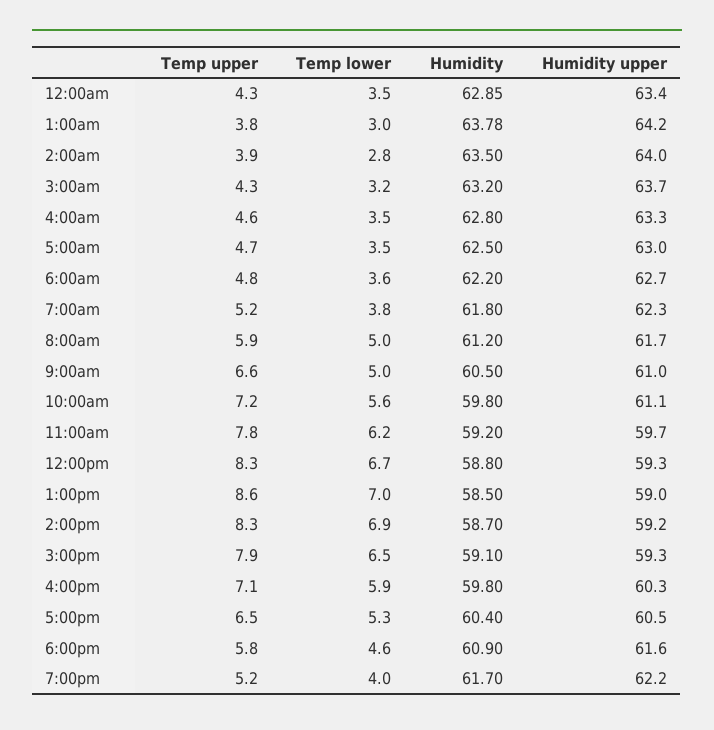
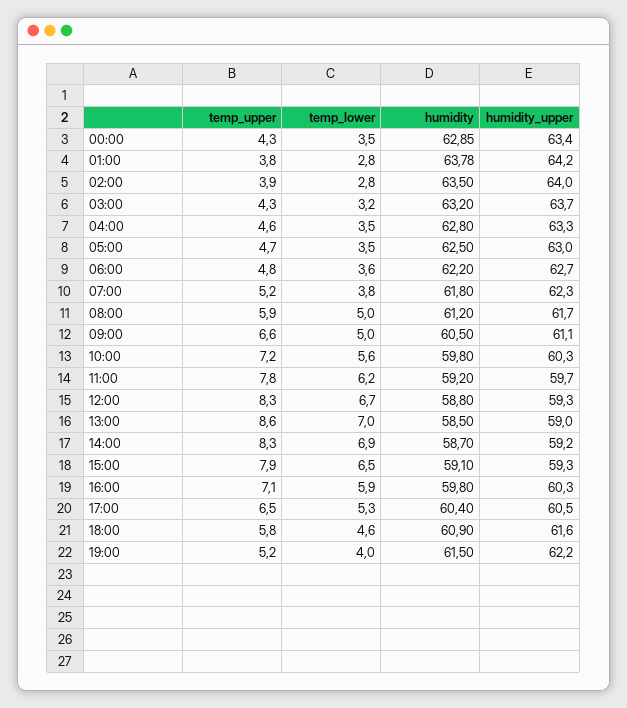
  {
    "Temp upper": {
      "12:00am": 4.3,
      "1:00am": 3.8,
      "2:00am": 3.9,
      "3:00am": 4.3,
      "4:00am": 4.6,
      "5:00am": 4.7,
      "6:00am": 4.8,
      "7:00am": 5.2,
      "8:00am": 5.9,
      "9:00am": 6.6,
      "10:00am": 7.2,
      "11:00am": 7.8,
      "12:00pm": 8.3,
      "1:00pm": 8.6,
      "2:00pm": 8.3,
      "3:00pm": 7.9,
      "4:00pm": 7.1,
      "5:00pm": 6.5,
      "6:00pm": 5.8,
      "7:00pm": 5.2
    },
    "Temp lower": {
      "12:00am": 3.5,
-     "1:00am": 3,
+     "1:00am": 2.8,
      "2:00am": 2.8,
      "3:00am": 3.2,
      "4:00am": 3.5,
      "5:00am": 3.5,
      "6:00am": 3.6,
      "7:00am": 3.8,
      "8:00am": 5,
      "9:00am": 5,
      "10:00am": 5.6,
      "11:00am": 6.2,
      "12:00pm": 6.7,
      "1:00pm": 7,
      "2:00pm": 6.9,
      "3:00pm": 6.5,
      "4:00pm": 5.9,
      "5:00pm": 5.3,
      "6:00pm": 4.6,
      "7:00pm": 4
    },
    "Humidity": {
      "12:00am": 62.85,
      "1:00am": 63.78,
      "2:00am": 63.5,
      "3:00am": 63.2,
      "4:00am": 62.8,
      "5:00am": 62.5,
      "6:00am": 62.2,
      "7:00am": 61.8,
      "8:00am": 61.2,
      "9:00am": 60.5,
      "10:00am": 59.8,
      "11:00am": 59.2,
      "12:00pm": 58.8,
      "1:00pm": 58.5,
      "2:00pm": 58.7,
      "3:00pm": 59.1,
      "4:00pm": 59.8,
      "5:00pm": 60.4,
      "6:00pm": 60.9,
-     "7:00pm": 61.7
+     "7:00pm": 61.5
    },
    "Humidity upper": {
      "12:00am": 63.4,
      "1:00am": 64.2,
      "2:00am": 64,
      "3:00am": 63.7,
      "4:00am": 63.3,
      "5:00am": 63,
      "6:00am": 62.7,
      "7:00am": 62.3,
      "8:00am": 61.7,
-     "9:00am": 61,
+     "9:00am": 61.1,
-     "10:00am": 61.1,
+     "10:00am": 60.3,
      "11:00am": 59.7,
      "12:00pm": 59.3,
      "1:00pm": 59,
      "2:00pm": 59.2,
      "3:00pm": 59.3,
      "4:00pm": 60.3,
      "5:00pm": 60.5,
      "6:00pm": 61.6,
      "7:00pm": 62.2
    }
  }

